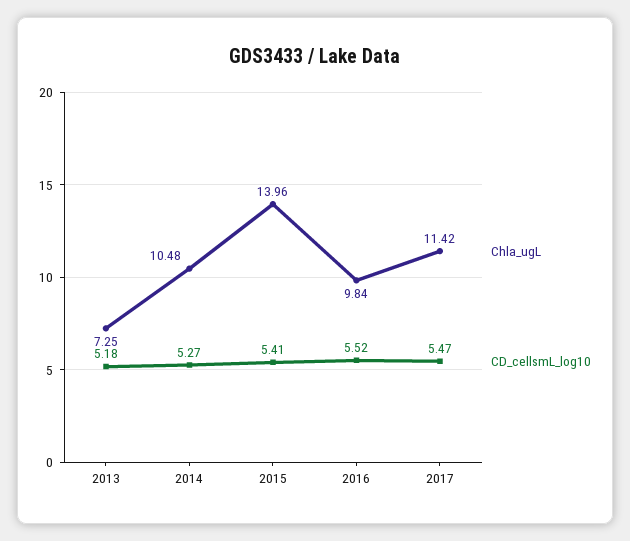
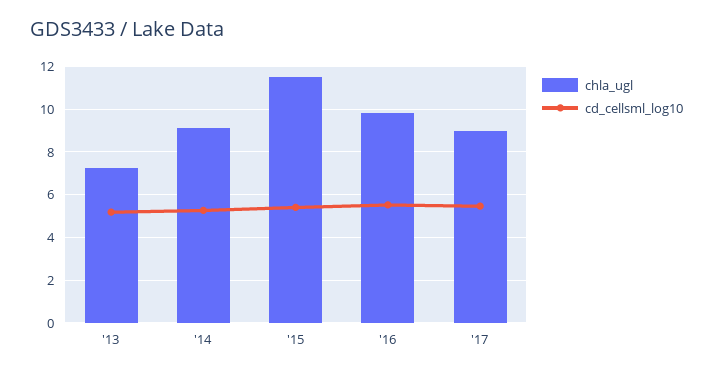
  {
    "Chla_ugL": {
      "2013": 7.25,
-     "2014": 10.48,
+     "2014": 9,
-     "2015": 13.96,
+     "2015": 11.5,
      "2016": 9.84,
-     "2017": 11.42
+     "2017": 9
    },
    "CD_cellsmL_log10": {
      "2013": 5.18,
      "2014": 5.27,
      "2015": 5.41,
      "2016": 5.52,
      "2017": 5.47
    }
  }

